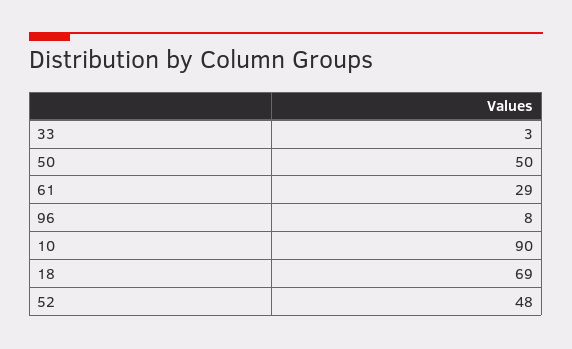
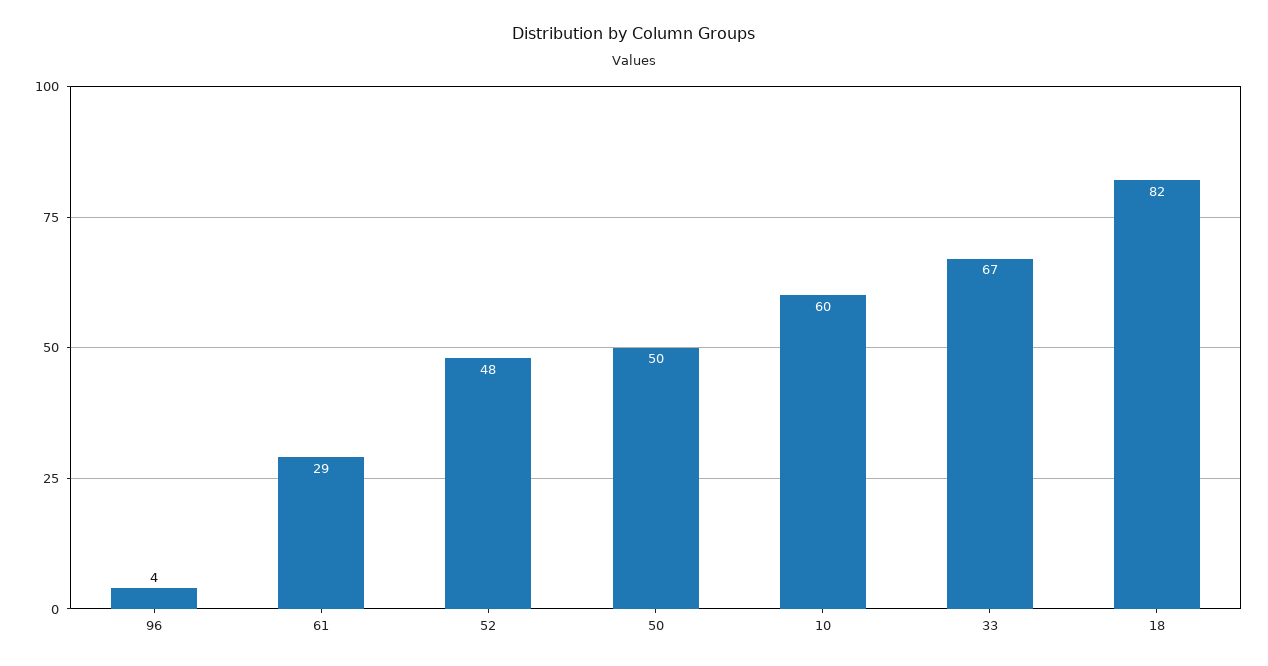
  {
-   "33": 3,
+   "33": 67,
    "50": 50,
    "61": 29,
-   "96": 8,
+   "96": 4,
-   "10": 90,
+   "10": 60,
-   "18": 69,
+   "18": 82,
    "52": 48
  }

